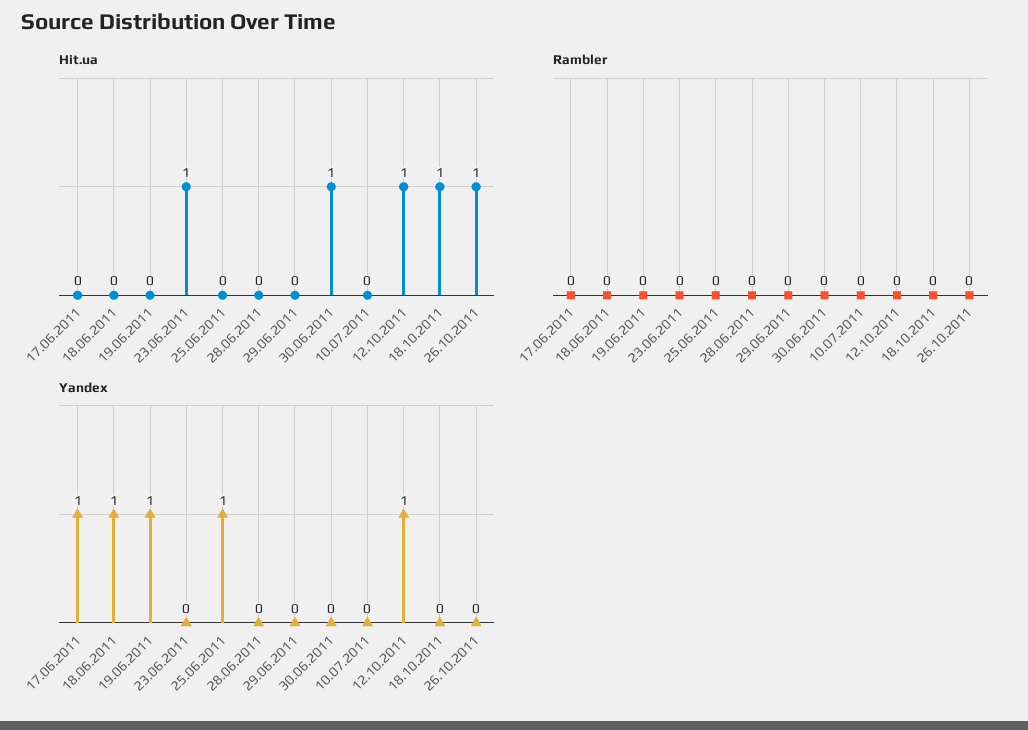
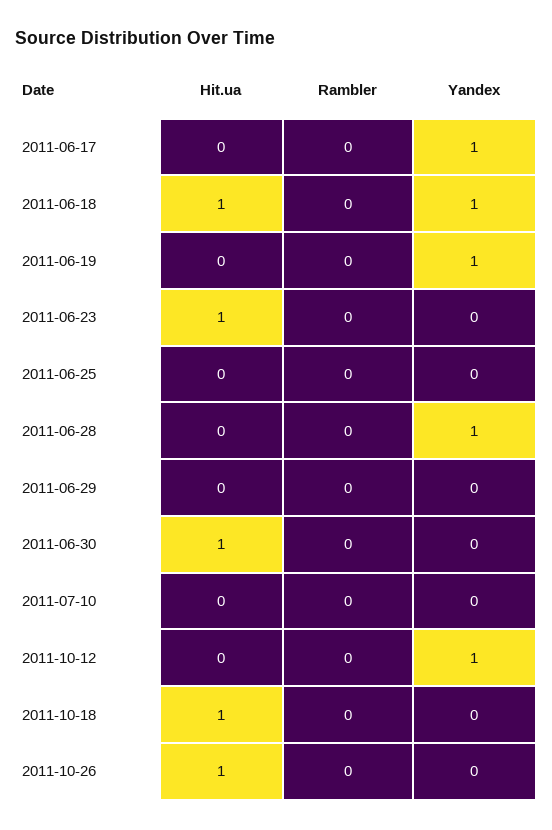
  {
    "Hit.ua": {
      "17.06.2011": 0,
-     "18.06.2011": 0,
+     "18.06.2011": 1,
      "19.06.2011": 0,
      "23.06.2011": 1,
      "25.06.2011": 0,
      "28.06.2011": 0,
      "29.06.2011": 0,
      "30.06.2011": 1,
      "10.07.2011": 0,
-     "12.10.2011": 1,
+     "12.10.2011": 0,
      "18.10.2011": 1,
      "26.10.2011": 1
    },
    "Rambler": {
      "17.06.2011": 0,
      "18.06.2011": 0,
      "19.06.2011": 0,
      "23.06.2011": 0,
      "25.06.2011": 0,
      "28.06.2011": 0,
      "29.06.2011": 0,
      "30.06.2011": 0,
      "10.07.2011": 0,
      "12.10.2011": 0,
      "18.10.2011": 0,
      "26.10.2011": 0
    },
    "Yandex": {
      "17.06.2011": 1,
      "18.06.2011": 1,
      "19.06.2011": 1,
      "23.06.2011": 0,
-     "25.06.2011": 1,
+     "25.06.2011": 0,
-     "28.06.2011": 0,
+     "28.06.2011": 1,
      "29.06.2011": 0,
      "30.06.2011": 0,
      "10.07.2011": 0,
      "12.10.2011": 1,
      "18.10.2011": 0,
      "26.10.2011": 0
    }
  }

